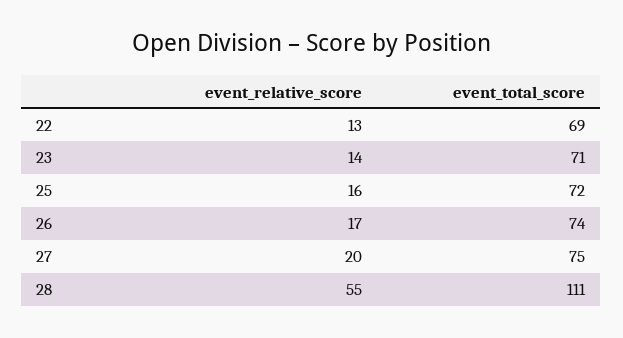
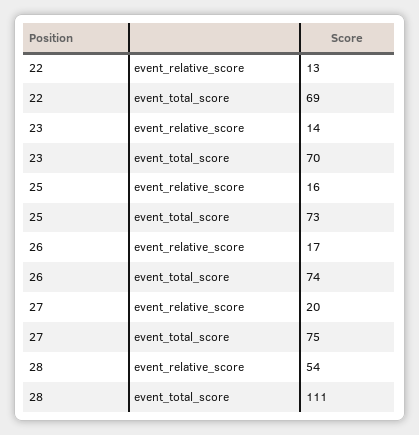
  {
    "event_relative_score": {
      "22": 13,
      "23": 14,
      "25": 16,
      "26": 17,
      "27": 20,
-     "28": 55
+     "28": 54
    },
    "event_total_score": {
      "22": 69,
-     "23": 71,
+     "23": 70,
-     "25": 72,
+     "25": 73,
      "26": 74,
      "27": 75,
      "28": 111
    }
  }

